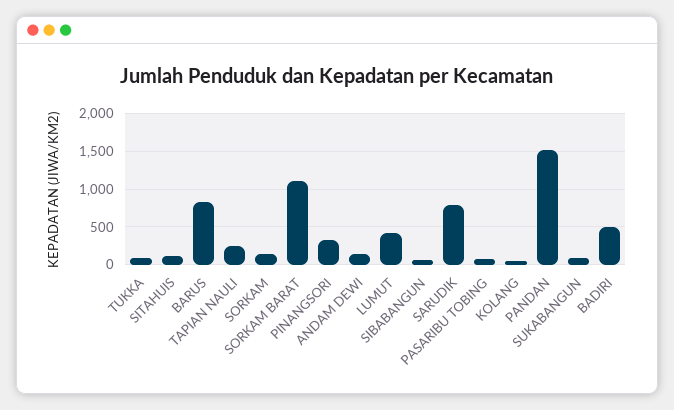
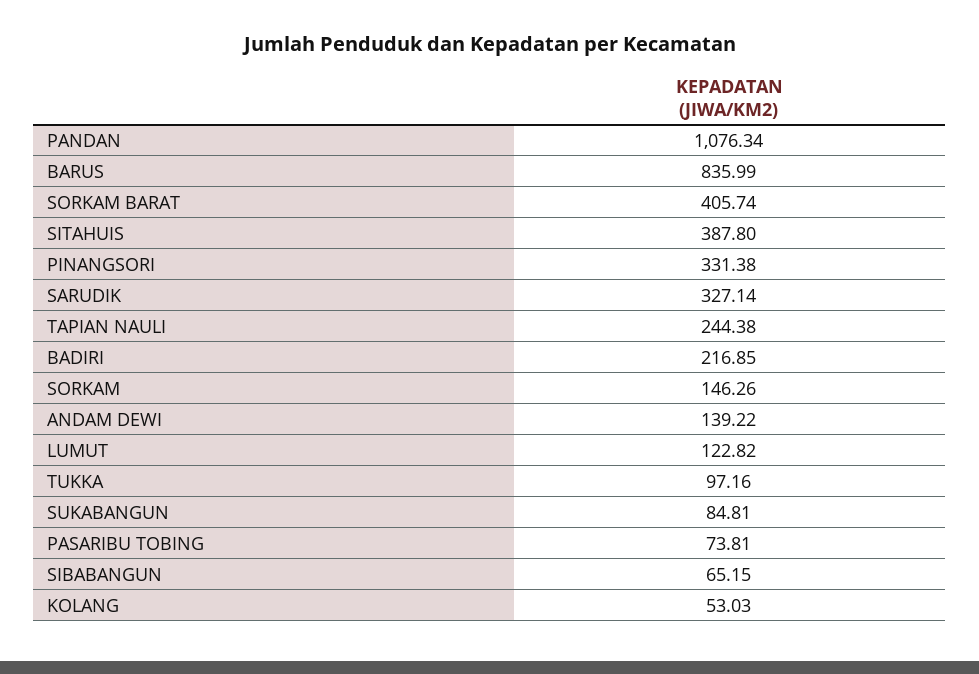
  {
    "TUKKA": 97.16,
-   "SITAHUIS": 100,
+   "SITAHUIS": 387.8,
    "BARUS": 835.99,
    "TAPIAN NAULI": 244.38,
    "SORKAM": 146.26,
-   "SORKAM BARAT": 1100,
+   "SORKAM BARAT": 405.74,
    "PINANGSORI": 331.38,
    "ANDAM DEWI": 139.22,
-   "LUMUT": 400,
+   "LUMUT": 122.82,
    "SIBABANGUN": 65.15,
-   "SARUDIK": 800,
+   "SARUDIK": 327.14,
    "PASARIBU TOBING": 73.81,
    "KOLANG": 53.03,
-   "PANDAN": 1500,
+   "PANDAN": 1076.34,
    "SUKABANGUN": 84.81,
-   "BADIRI": 500
+   "BADIRI": 216.85
  }

